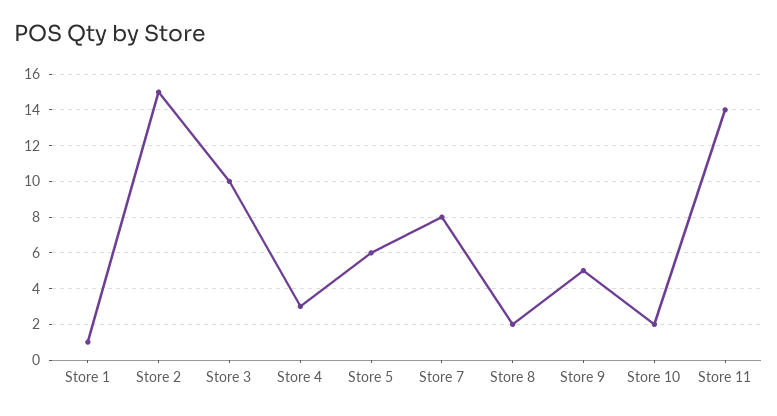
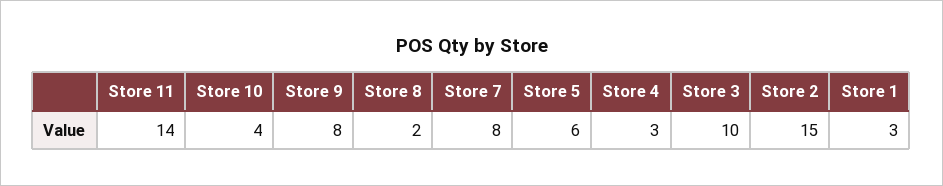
  {
-   "Store 1": 1,
+   "Store 1": 3,
    "Store 2": 15,
    "Store 3": 10,
    "Store 4": 3,
    "Store 5": 6,
    "Store 7": 8,
    "Store 8": 2,
-   "Store 9": 5,
+   "Store 9": 8,
-   "Store 10": 2,
+   "Store 10": 4,
    "Store 11": 14
  }

